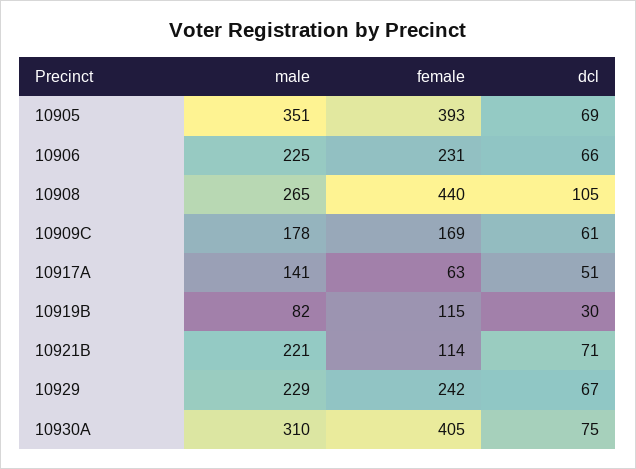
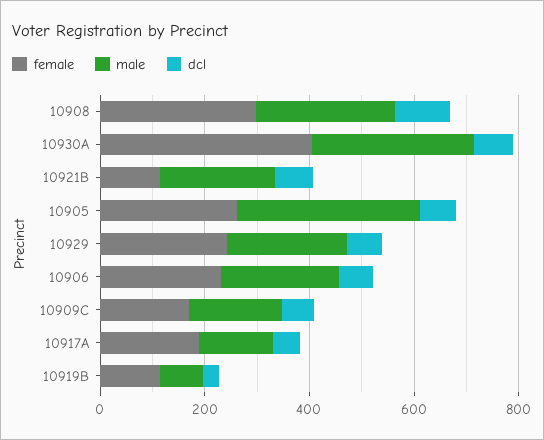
  {
    "male": {
      "10905": 351,
      "10906": 225,
      "10908": 265,
      "10909C": 178,
      "10917A": 141,
      "10919B": 82,
      "10921B": 221,
      "10929": 229,
      "10930A": 310
    },
    "female": {
-     "10905": 393,
+     "10905": 250,
      "10906": 231,
-     "10908": 440,
+     "10908": 300,
      "10909C": 169,
-     "10917A": 63,
+     "10917A": 200,
      "10919B": 115,
      "10921B": 114,
      "10929": 242,
      "10930A": 405
    },
    "dcl": {
      "10905": 69,
      "10906": 66,
      "10908": 105,
      "10909C": 61,
      "10917A": 51,
      "10919B": 30,
      "10921B": 71,
      "10929": 67,
      "10930A": 75
    }
  }

